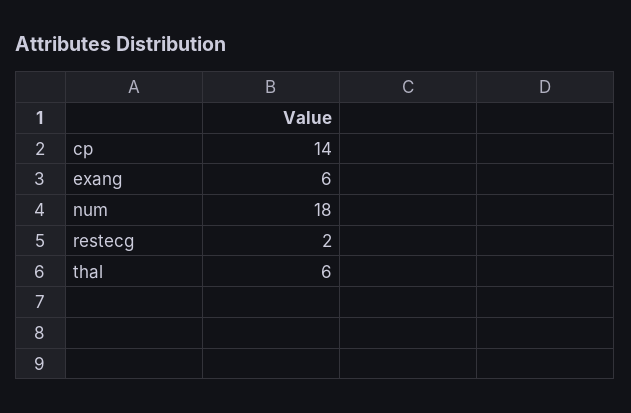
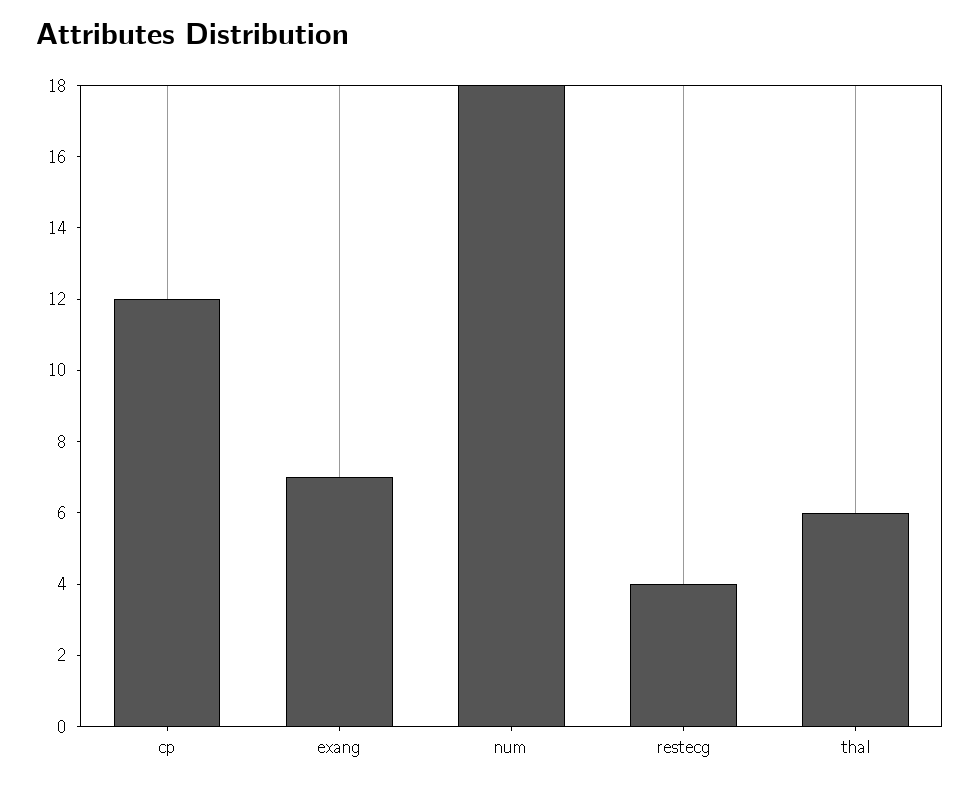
  {
-   "cp": 14,
+   "cp": 12,
-   "exang": 6,
+   "exang": 7,
    "num": 18,
-   "restecg": 2,
+   "restecg": 4,
    "thal": 6
  }

